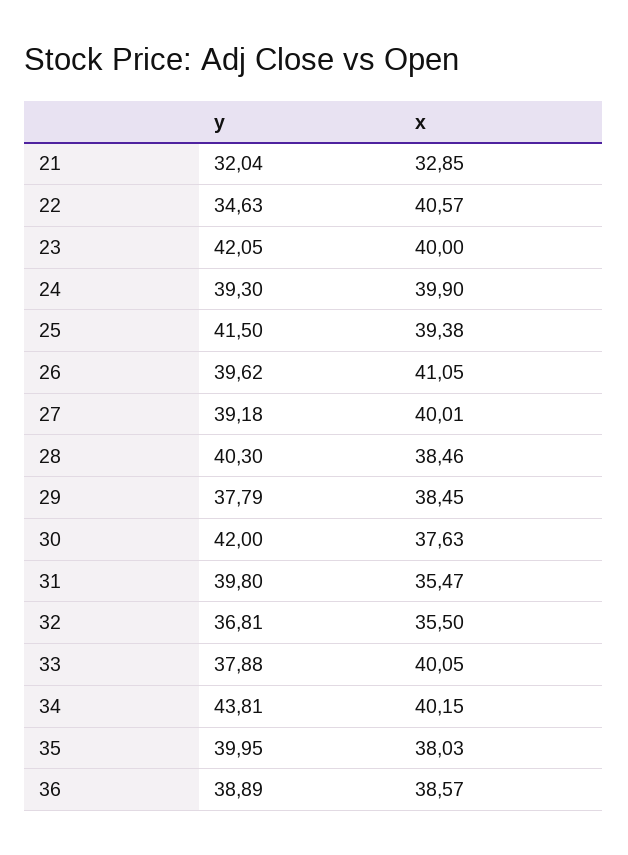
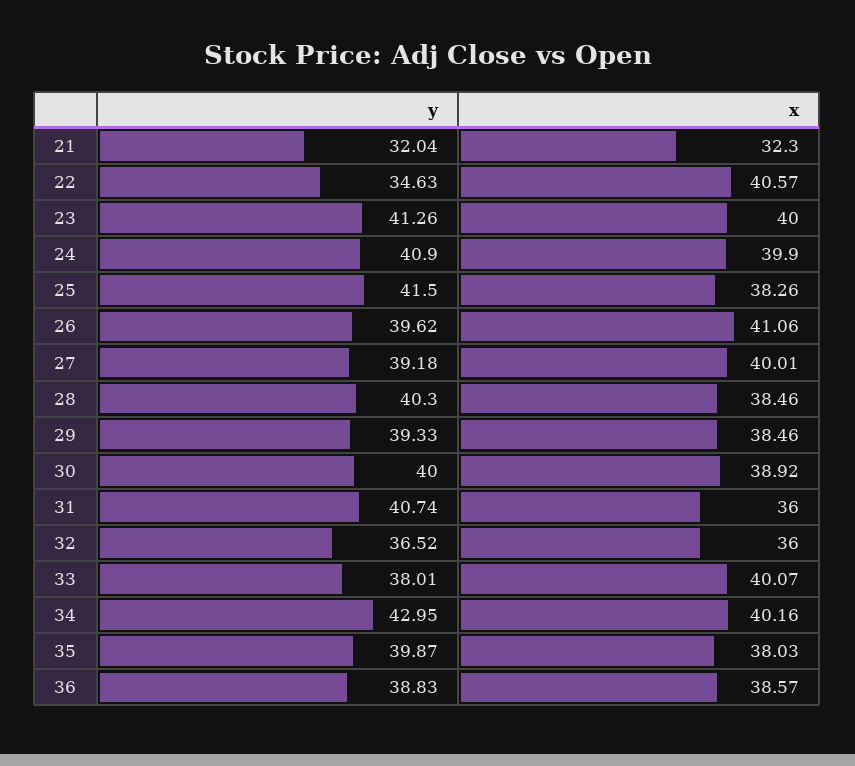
  {
    "y": {
      "21": 32.04,
      "22": 34.63,
-     "23": 42.05,
+     "23": 41.26,
-     "24": 39.3,
+     "24": 40.9,
      "25": 41.5,
      "26": 39.62,
      "27": 39.18,
      "28": 40.3,
-     "29": 37.79,
+     "29": 39.33,
-     "30": 42,
+     "30": 40,
-     "31": 39.8,
+     "31": 40.74,
-     "32": 36.81,
+     "32": 36.52,
-     "33": 37.88,
+     "33": 38.01,
-     "34": 43.81,
+     "34": 42.95,
-     "35": 39.95,
+     "35": 39.87,
-     "36": 38.89
+     "36": 38.83
    },
    "x": {
-     "21": 32.85,
+     "21": 32.3,
      "22": 40.57,
      "23": 40,
      "24": 39.9,
-     "25": 39.38,
+     "25": 38.26,
-     "26": 41.05,
+     "26": 41.06,
      "27": 40.01,
      "28": 38.46,
-     "29": 38.45,
+     "29": 38.46,
-     "30": 37.63,
+     "30": 38.92,
-     "31": 35.47,
+     "31": 36,
-     "32": 35.5,
+     "32": 36,
-     "33": 40.05,
+     "33": 40.07,
-     "34": 40.15,
+     "34": 40.16,
      "35": 38.03,
      "36": 38.57
    }
  }

